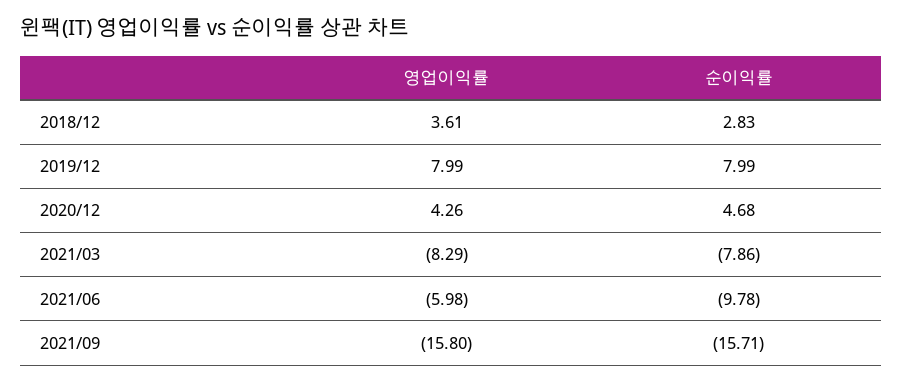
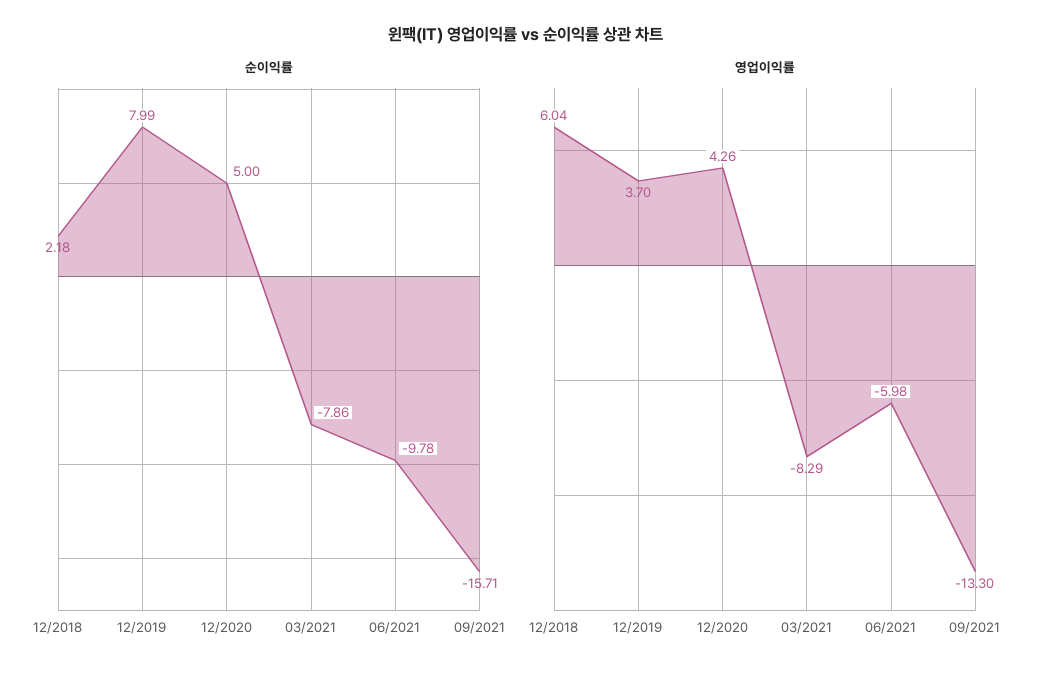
  {
    "영업이익률": {
-     "2018/12": 3.61,
+     "2018/12": 6.04,
-     "2019/12": 7.99,
+     "2019/12": 3.7,
      "2020/12": 4.26,
      "2021/03": -8.29,
      "2021/06": -5.98,
-     "2021/09": -15.8
+     "2021/09": -13.3
    },
    "순이익률": {
-     "2018/12": 2.83,
+     "2018/12": 2.18,
      "2019/12": 7.99,
-     "2020/12": 4.68,
+     "2020/12": 5,
      "2021/03": -7.86,
      "2021/06": -9.78,
      "2021/09": -15.71
    }
  }

